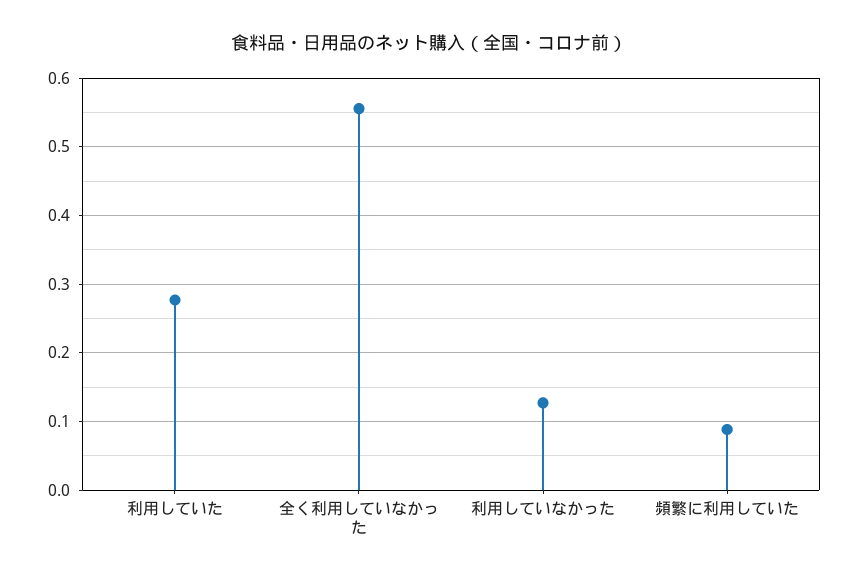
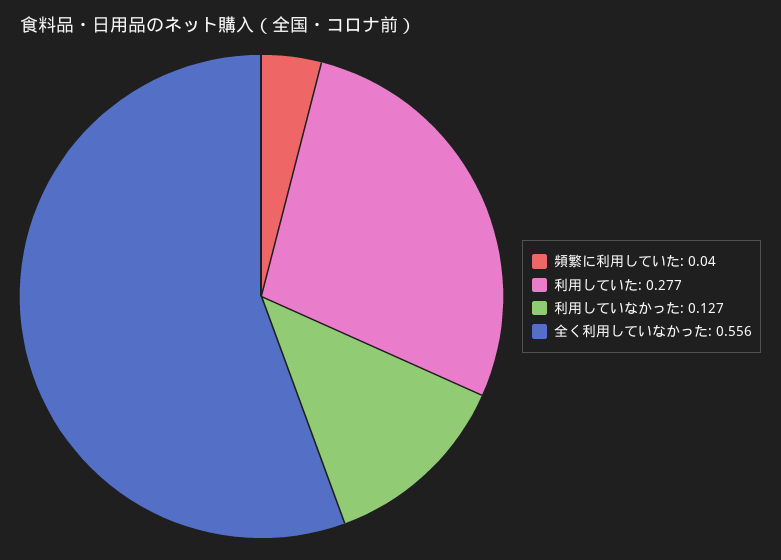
  {
    "利用していた": 0.277,
    "全く利用していなかった": 0.556,
    "利用していなかった": 0.127,
-   "頻繁に利用していた": 0.09
+   "頻繁に利用していた": 0.04
  }

